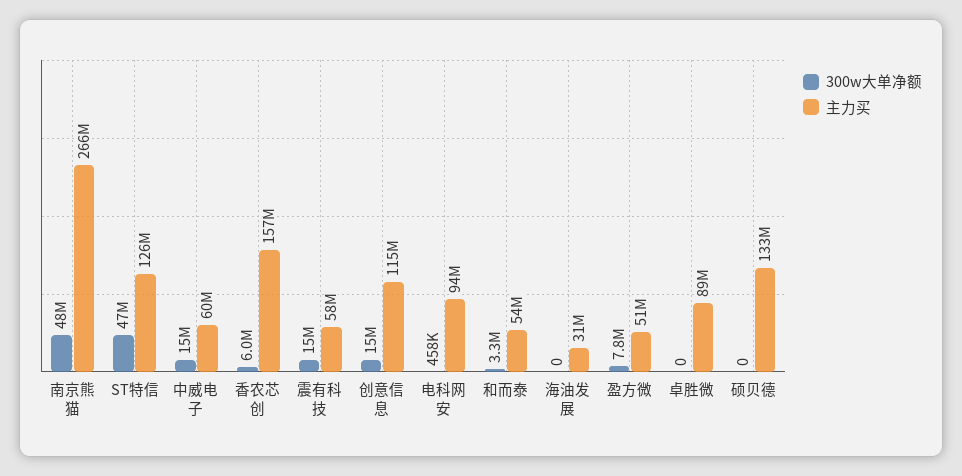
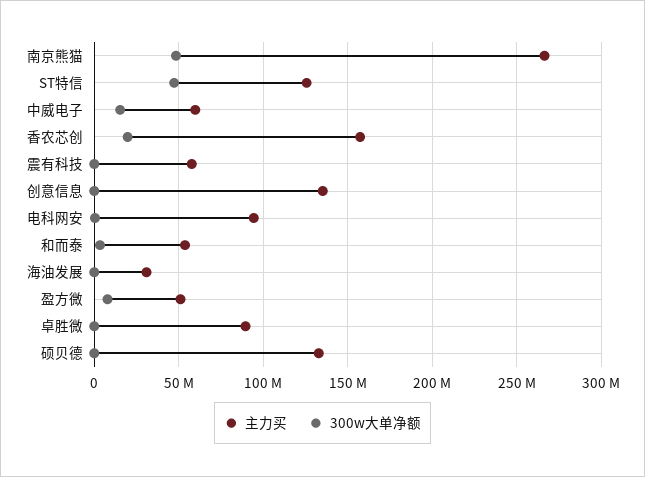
  {
    "300w大单净额": {
      "南京熊猫": 48000000,
      "ST特信": 47000000,
      "中威电子": 15000000,
-     "香农芯创": 6000000,
+     "香农芯创": 20000000,
-     "震有科技": 15000000,
+     "震有科技": 0,
-     "创意信息": 15000000,
+     "创意信息": 0,
      "电科网安": 458000,
      "和而泰": 3300000,
      "海油发展": 0,
      "盈方微": 7800000,
      "卓胜微": 0,
      "硕贝德": 0
    },
    "主力买": {
      "南京熊猫": 266000000,
      "ST特信": 126000000,
      "中威电子": 60000000,
      "香农芯创": 157000000,
      "震有科技": 58000000,
-     "创意信息": 115000000,
+     "创意信息": 135000000,
      "电科网安": 94000000,
      "和而泰": 54000000,
      "海油发展": 31000000,
      "盈方微": 51000000,
      "卓胜微": 89000000,
      "硕贝德": 133000000
    }
  }

